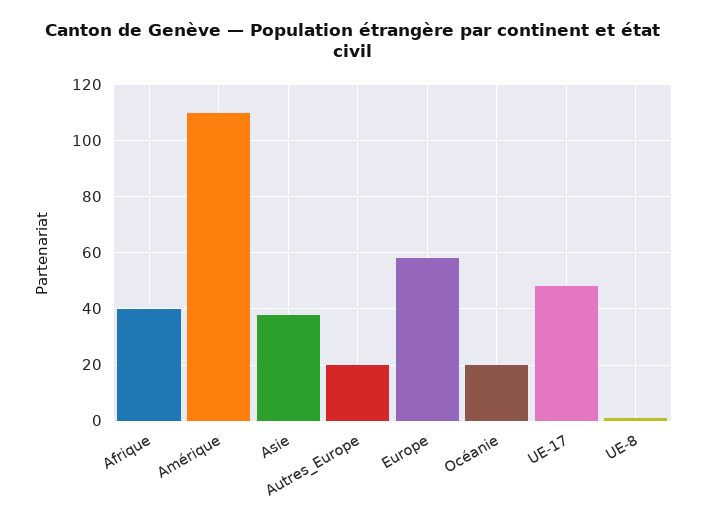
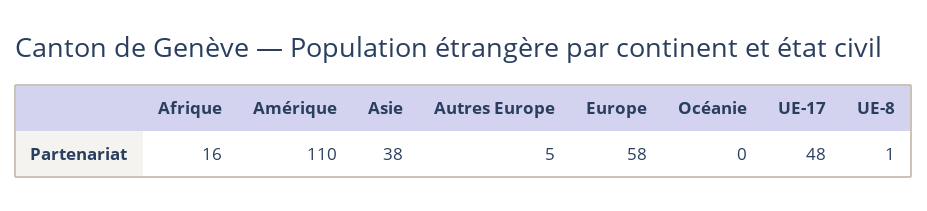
  {
-   "Afrique": 40,
+   "Afrique": 16,
    "Amérique": 110,
    "Asie": 38,
-   "Autres_Europe": 20,
+   "Autres_Europe": 5,
    "Europe": 58,
-   "Océanie": 20,
+   "Océanie": 0,
    "UE-17": 48,
    "UE-8": 1
  }

